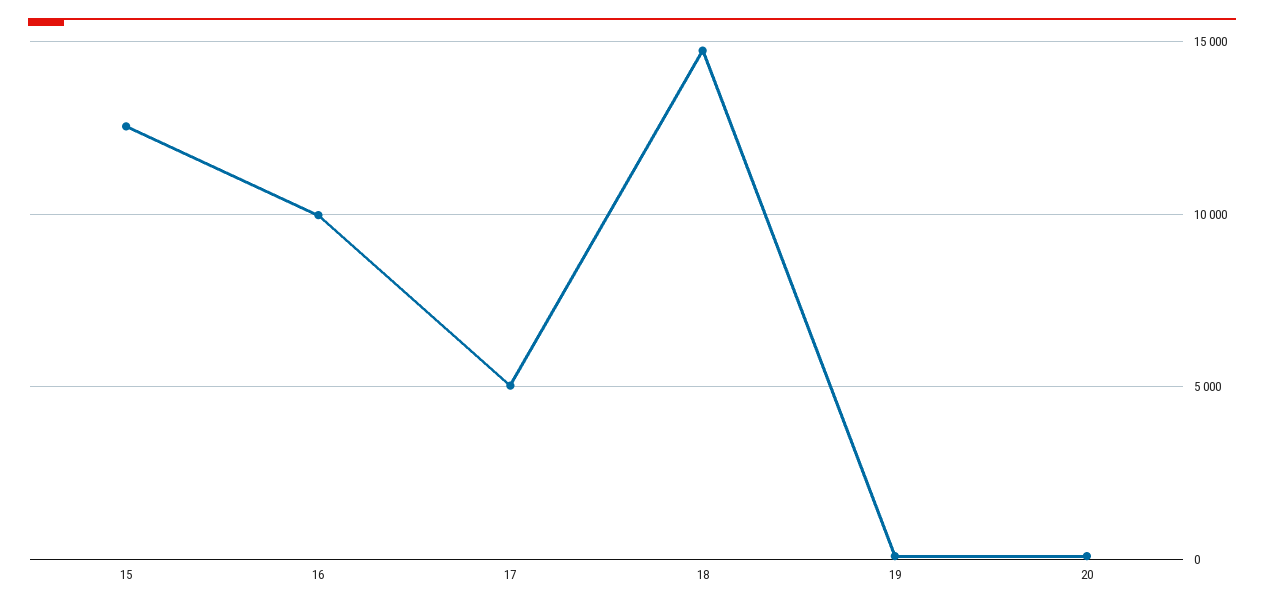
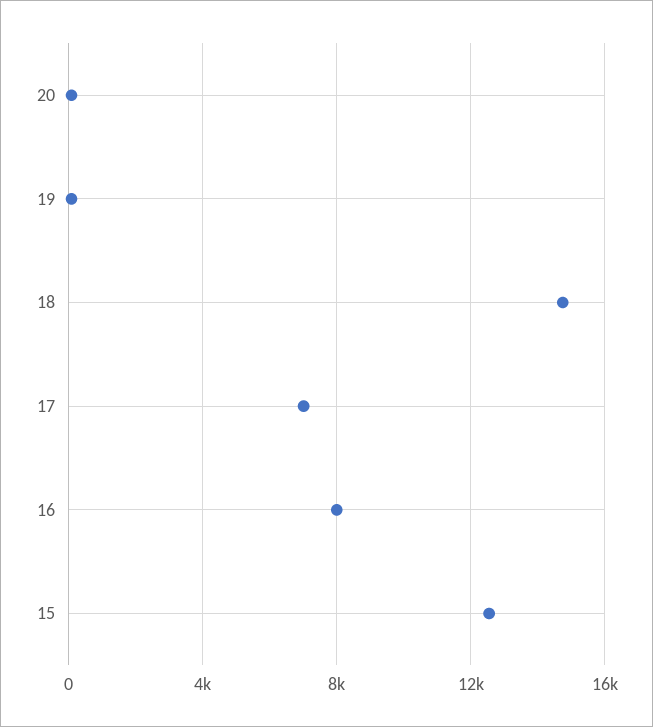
  {
    "15": 12500,
-   "16": 10000,
+   "16": 8000,
-   "17": 5000,
+   "17": 7000,
    "18": 14500,
    "19": 0,
    "20": 0
  }

